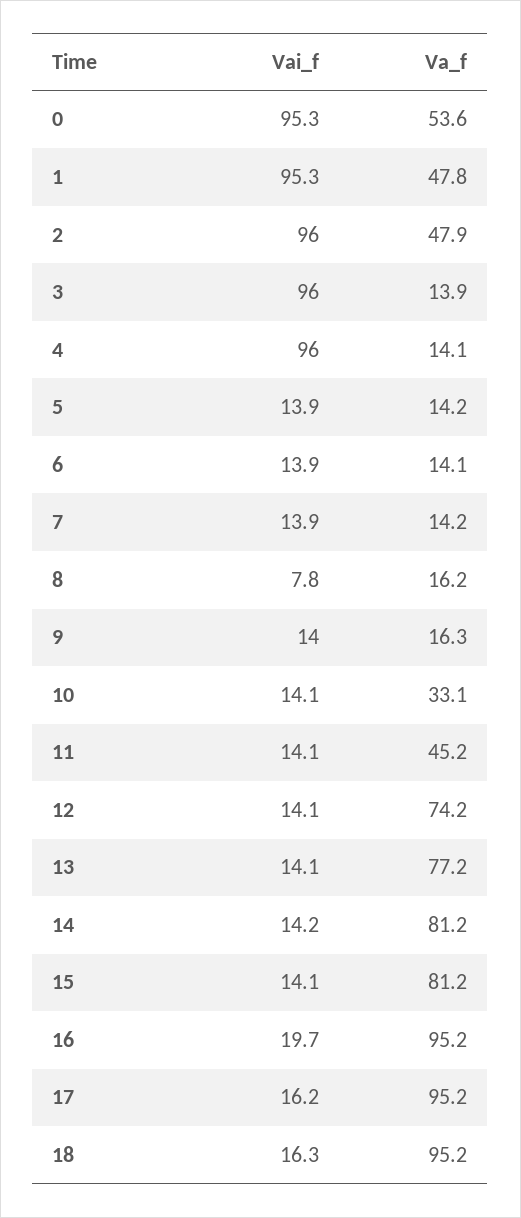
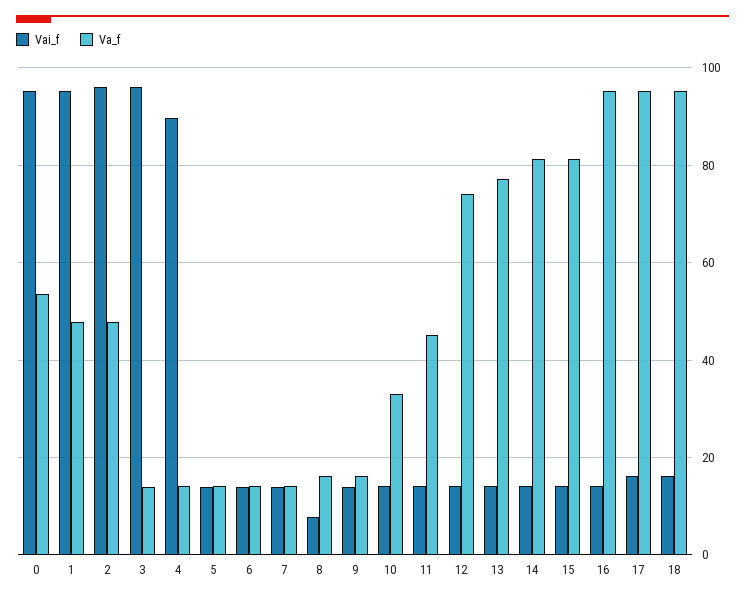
  {
    "Vai_f": {
      "0": 95.3,
      "1": 95.3,
      "2": 96,
      "3": 96,
-     "4": 96,
+     "4": 90,
      "5": 13.9,
      "6": 13.9,
      "7": 13.9,
      "8": 7.8,
      "9": 14,
      "10": 14.1,
      "11": 14.1,
      "12": 14.1,
      "13": 14.1,
      "14": 14.2,
      "15": 14.1,
-     "16": 19.7,
+     "16": 14,
      "17": 16.2,
      "18": 16.3
    },
    "Va_f": {
      "0": 53.6,
      "1": 47.8,
      "2": 47.9,
      "3": 13.9,
      "4": 14.1,
      "5": 14.2,
      "6": 14.1,
      "7": 14.2,
      "8": 16.2,
      "9": 16.3,
      "10": 33.1,
      "11": 45.2,
      "12": 74.2,
      "13": 77.2,
      "14": 81.2,
      "15": 81.2,
      "16": 95.2,
      "17": 95.2,
      "18": 95.2
    }
  }

